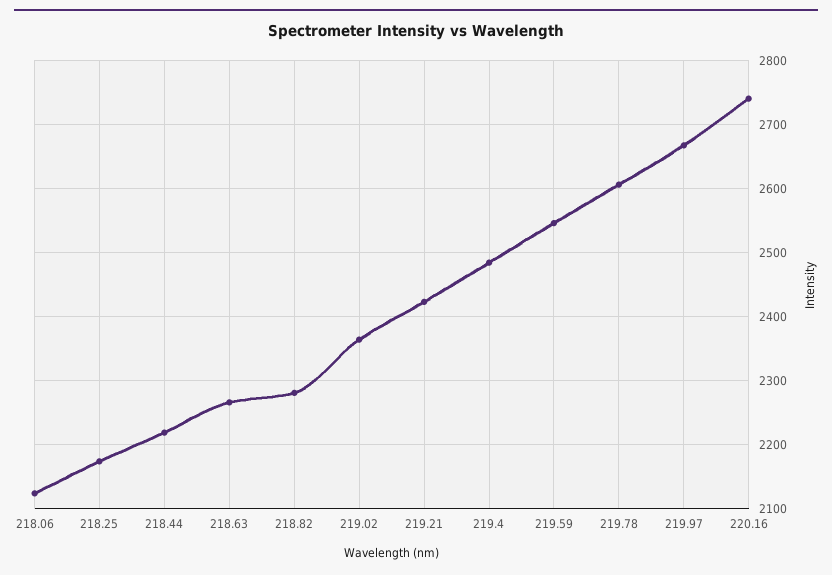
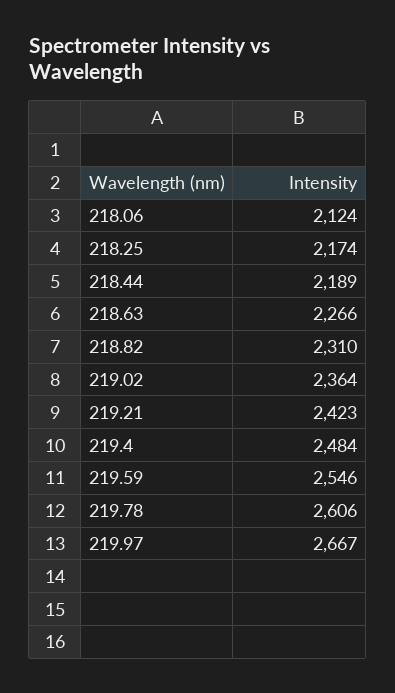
  {
    "218.06": 2124,
    "218.25": 2174,
-   "218.44": 2220,
+   "218.44": 2189,
    "218.63": 2266,
-   "218.82": 2280,
+   "218.82": 2310,
    "219.02": 2364,
    "219.21": 2423,
    "219.4": 2484,
    "219.59": 2546,
    "219.78": 2606,
-   "219.97": 2667,
+   "219.97": 2667
-   "220.16": 2740
  }

